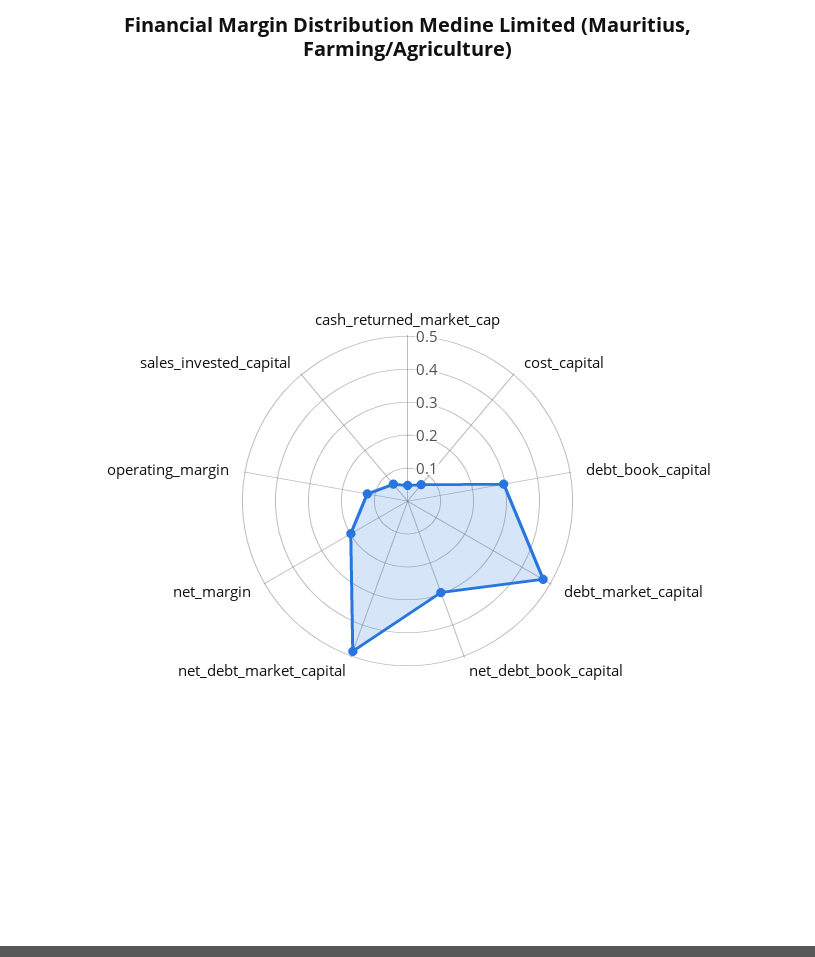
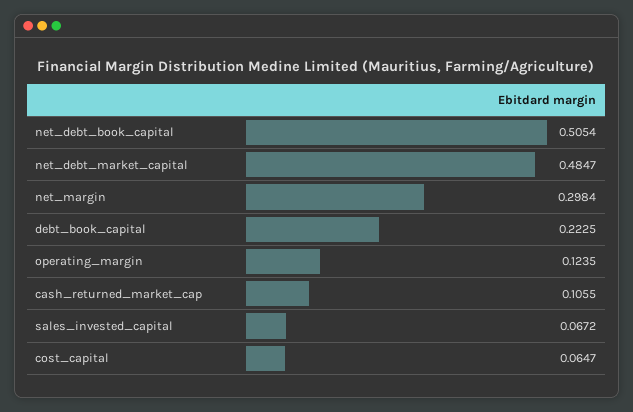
  {
-   "cash_returned_market_cap": 0.05,
+   "cash_returned_market_cap": 0.1055,
    "cost_capital": 0.0647,
-   "debt_book_capital": 0.3,
+   "debt_book_capital": 0.2225,
-   "debt_market_capital": 0.475,
-   "net_debt_book_capital": 0.3,
+   "net_debt_book_capital": 0.5054,
    "net_debt_market_capital": 0.4847,
-   "net_margin": 0.2,
+   "net_margin": 0.2984,
    "operating_margin": 0.1235,
    "sales_invested_capital": 0.0672
  }

